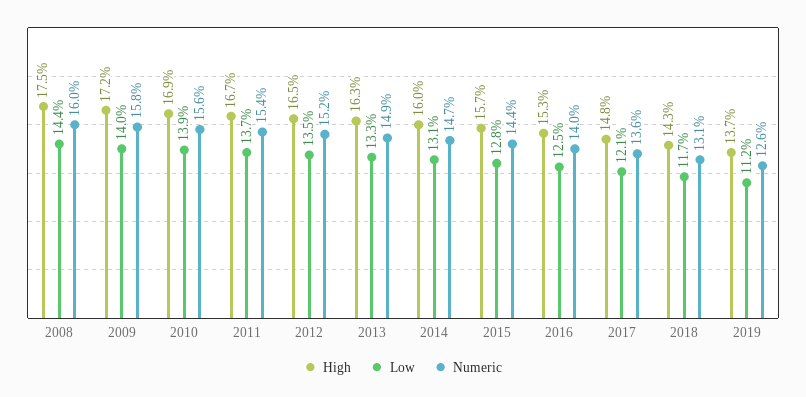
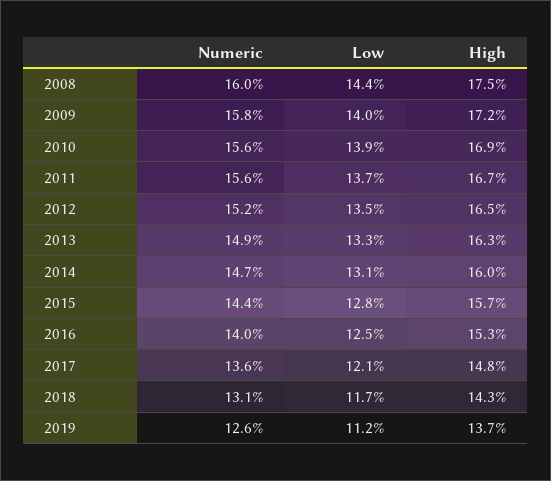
  {
    "High": {
      "2008": 17.5,
      "2009": 17.2,
      "2010": 16.9,
      "2011": 16.7,
      "2012": 16.5,
      "2013": 16.3,
      "2014": 16,
      "2015": 15.7,
      "2016": 15.3,
      "2017": 14.8,
      "2018": 14.3,
      "2019": 13.7
    },
    "Low": {
      "2008": 14.4,
      "2009": 14,
      "2010": 13.9,
      "2011": 13.7,
      "2012": 13.5,
      "2013": 13.3,
      "2014": 13.1,
      "2015": 12.8,
      "2016": 12.5,
      "2017": 12.1,
      "2018": 11.7,
      "2019": 11.2
    },
    "Numeric": {
      "2008": 16,
      "2009": 15.8,
      "2010": 15.6,
-     "2011": 15.4,
+     "2011": 15.6,
      "2012": 15.2,
      "2013": 14.9,
      "2014": 14.7,
      "2015": 14.4,
      "2016": 14,
      "2017": 13.6,
      "2018": 13.1,
      "2019": 12.6
    }
  }

